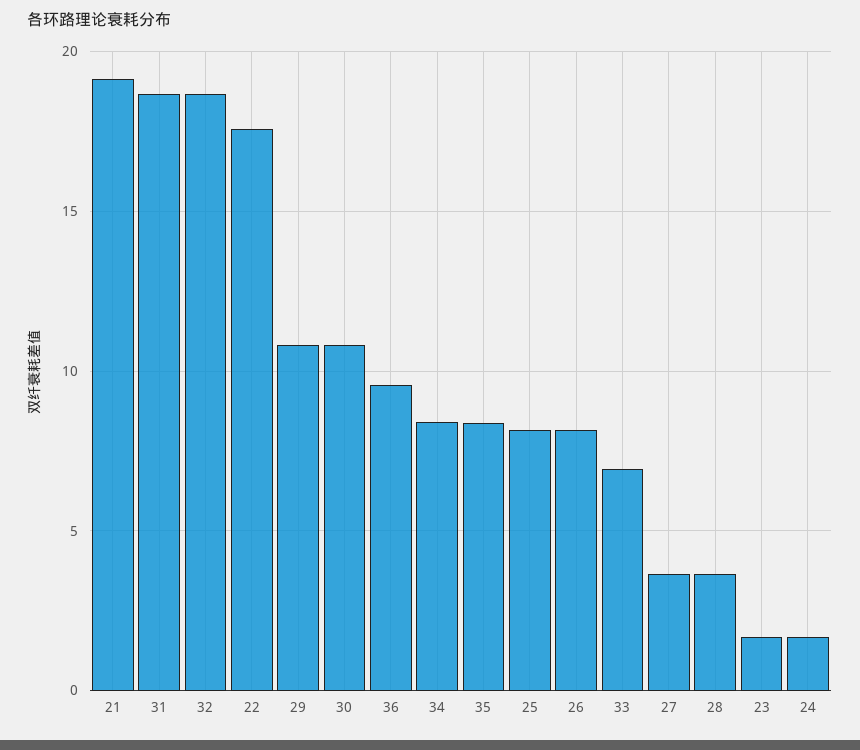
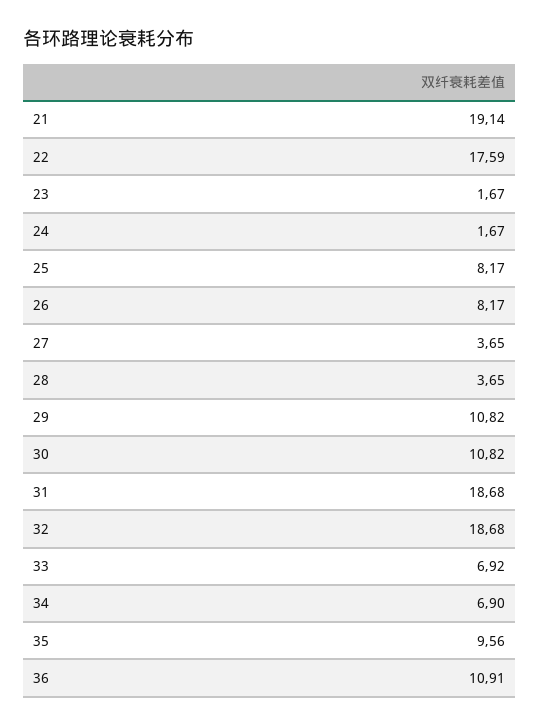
  {
    "21": 19.14,
    "31": 18.68,
    "32": 18.68,
    "22": 17.59,
    "29": 10.82,
    "30": 10.82,
-   "36": 9.5,
+   "36": 10.91,
-   "34": 8.5,
+   "34": 6.9,
-   "35": 8.5,
+   "35": 9.56,
    "25": 8.17,
    "26": 8.17,
    "33": 6.92,
    "27": 3.65,
    "28": 3.65,
    "23": 1.67,
    "24": 1.67
  }

